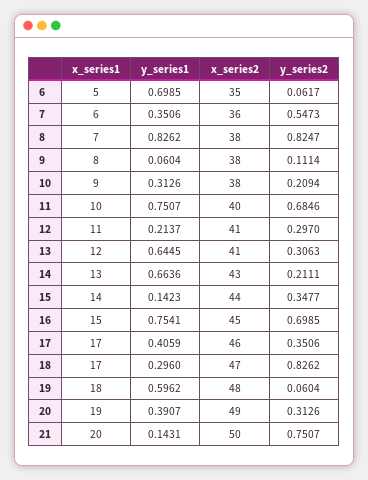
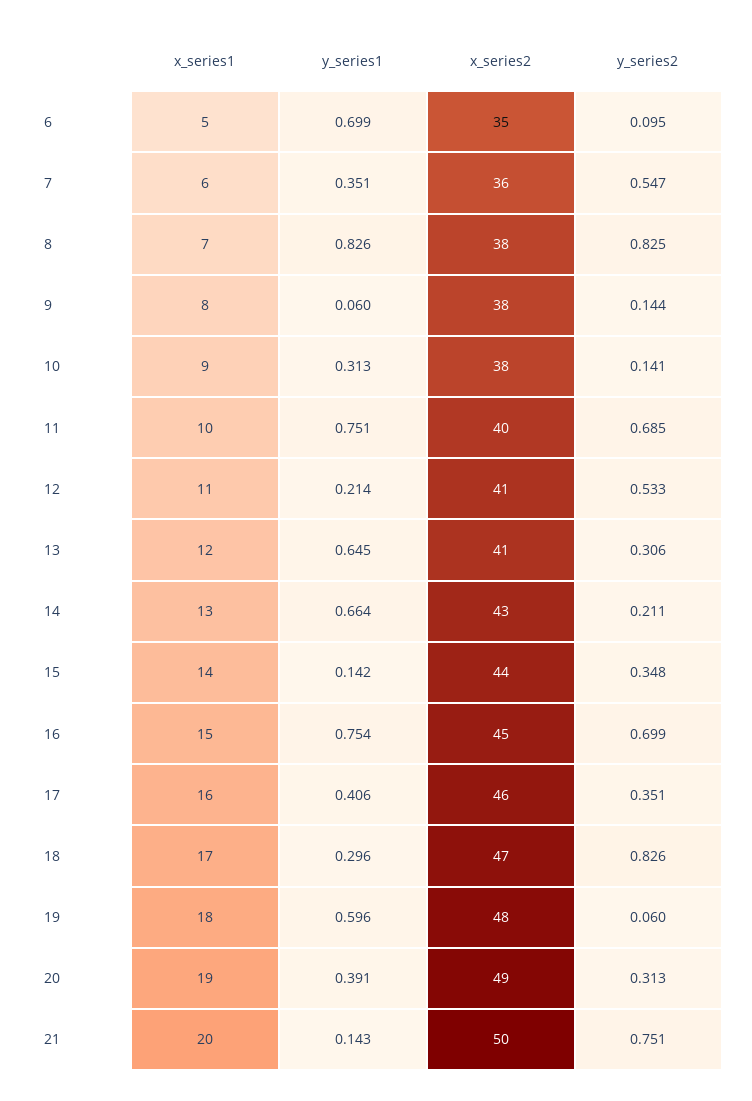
  {
    "x_series1": {
      "6": 5,
      "7": 6,
      "8": 7,
      "9": 8,
      "10": 9,
      "11": 10,
      "12": 11,
      "13": 12,
      "14": 13,
      "15": 14,
      "16": 15,
-     "17": 17,
+     "17": 16,
      "18": 17,
      "19": 18,
      "20": 19,
      "21": 20
    },
    "y_series1": {
      "6": 0.6985,
      "7": 0.3506,
      "8": 0.8262,
      "9": 0.0604,
      "10": 0.3126,
      "11": 0.7507,
      "12": 0.2137,
      "13": 0.6445,
      "14": 0.6636,
      "15": 0.1423,
      "16": 0.7541,
      "17": 0.4059,
      "18": 0.296,
      "19": 0.5962,
      "20": 0.3907,
      "21": 0.1431
    },
    "x_series2": {
      "6": 35,
      "7": 36,
      "8": 38,
      "9": 38,
      "10": 38,
      "11": 40,
      "12": 41,
      "13": 41,
      "14": 43,
      "15": 44,
      "16": 45,
      "17": 46,
      "18": 47,
      "19": 48,
      "20": 49,
      "21": 50
    },
    "y_series2": {
-     "6": 0.0617,
+     "6": 0.095,
      "7": 0.5473,
      "8": 0.8247,
-     "9": 0.1114,
+     "9": 0.144,
-     "10": 0.2094,
+     "10": 0.141,
      "11": 0.6846,
-     "12": 0.297,
+     "12": 0.533,
      "13": 0.3063,
      "14": 0.2111,
      "15": 0.3477,
      "16": 0.6985,
      "17": 0.3506,
      "18": 0.8262,
      "19": 0.0604,
      "20": 0.3126,
      "21": 0.7507
    }
  }

